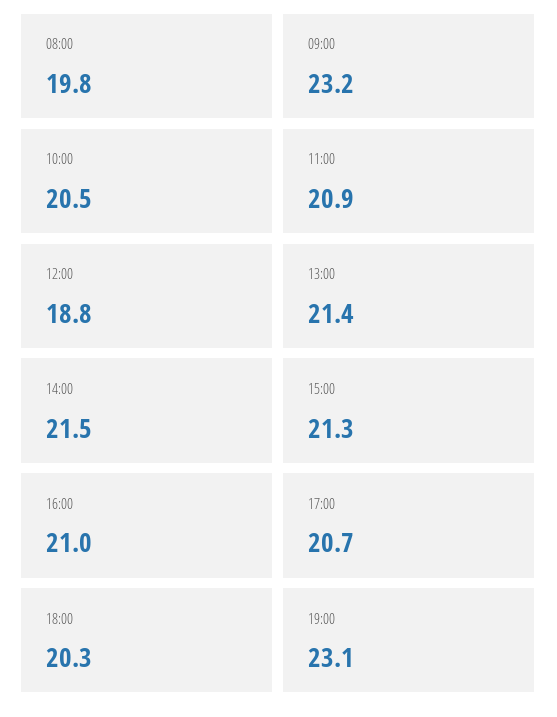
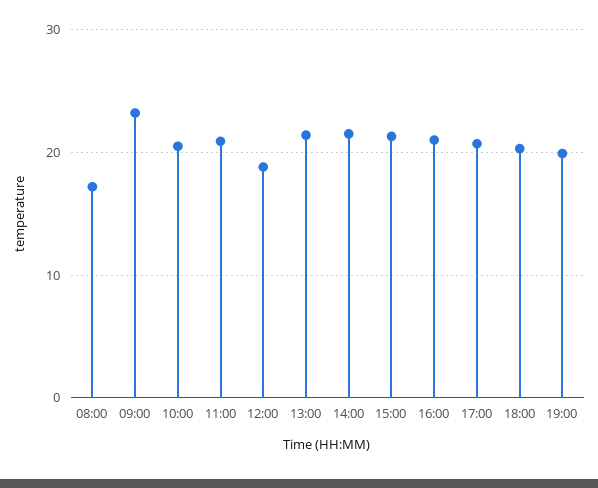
  {
-   "08:00": 19.8,
+   "08:00": 17,
    "09:00": 23.2,
    "10:00": 20.5,
    "11:00": 20.9,
    "12:00": 18.8,
    "13:00": 21.4,
    "14:00": 21.5,
    "15:00": 21.3,
    "16:00": 21,
    "17:00": 20.7,
    "18:00": 20.3,
-   "19:00": 23.1
+   "19:00": 20
  }

